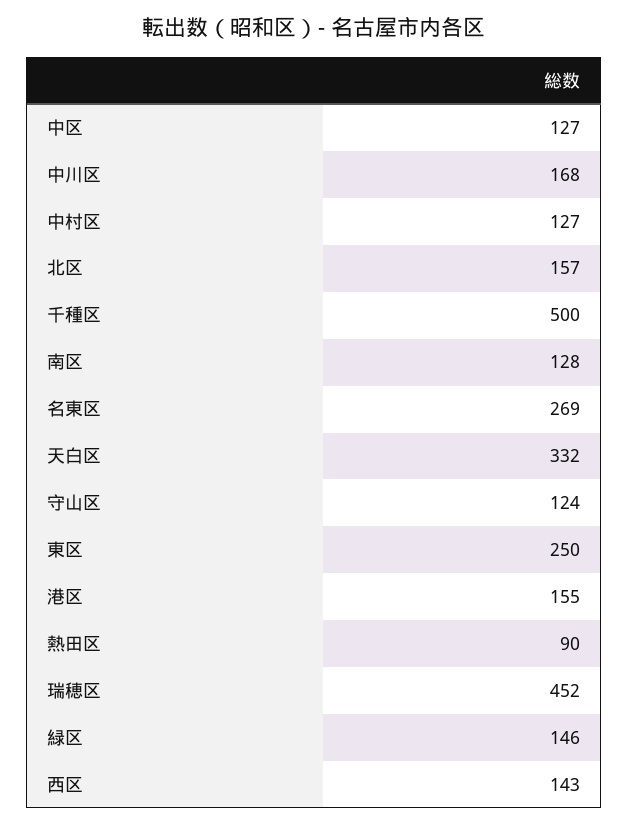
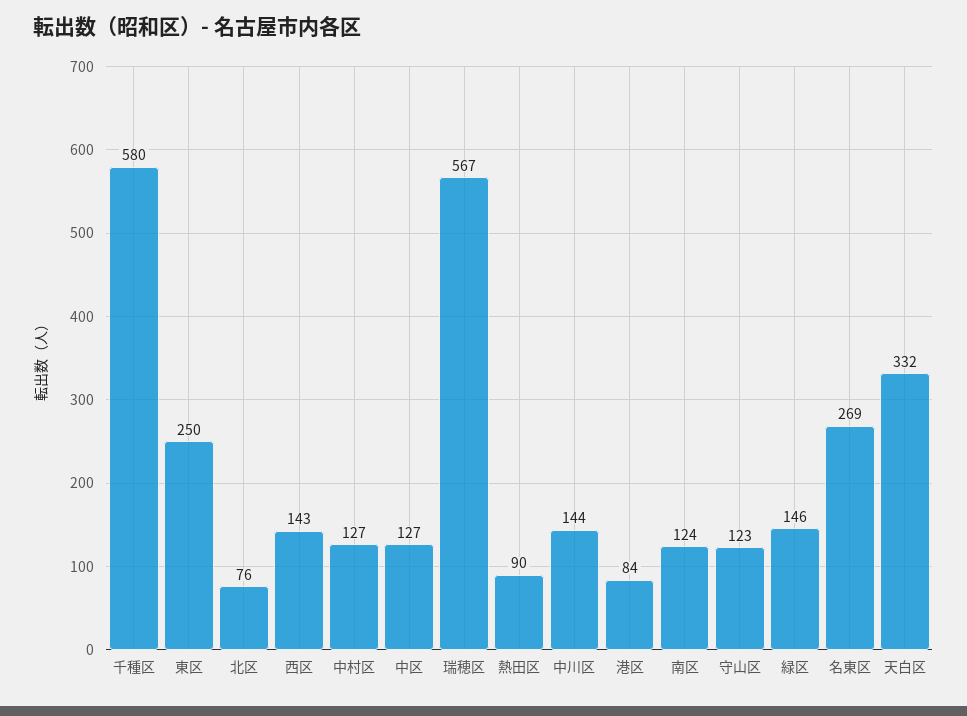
  {
    "中区": 127,
-   "中川区": 168,
+   "中川区": 144,
    "中村区": 127,
-   "北区": 157,
+   "北区": 76,
-   "千種区": 500,
+   "千種区": 580,
-   "南区": 128,
+   "南区": 124,
    "名東区": 269,
    "天白区": 332,
-   "守山区": 124,
+   "守山区": 123,
    "東区": 250,
-   "港区": 155,
+   "港区": 84,
    "熱田区": 90,
-   "瑞穂区": 452,
+   "瑞穂区": 567,
    "緑区": 146,
    "西区": 143
  }

